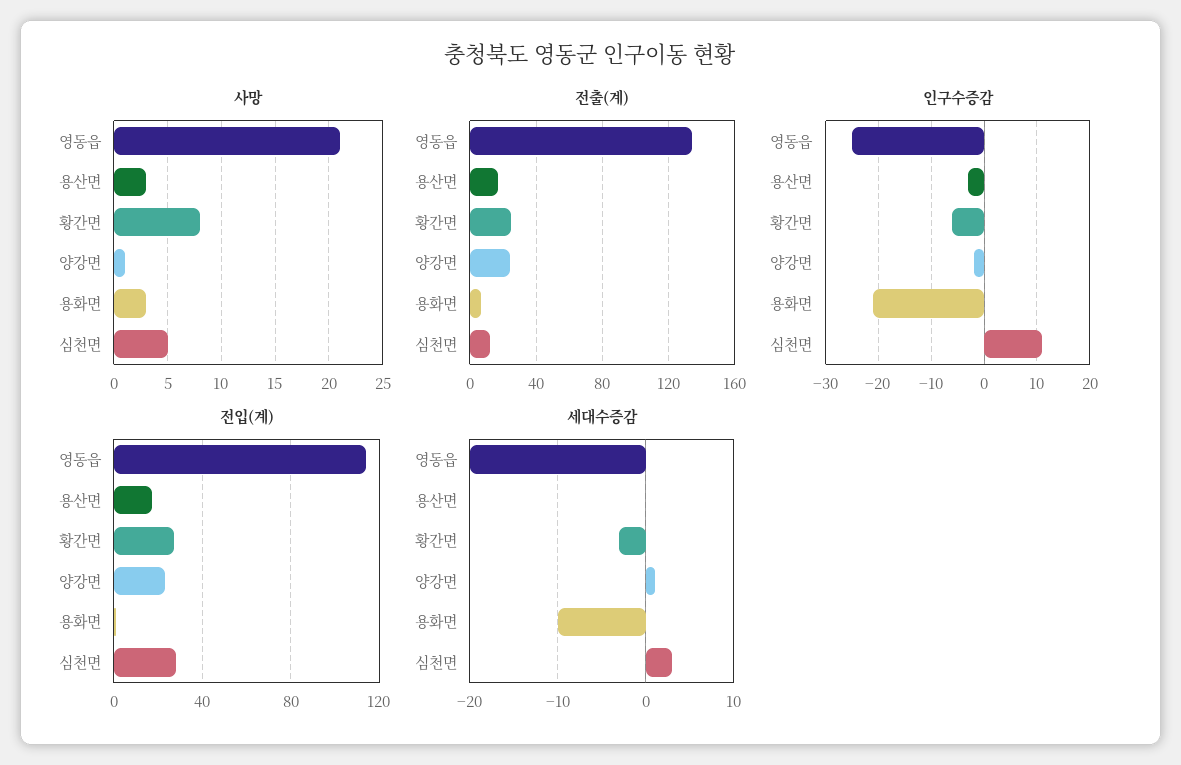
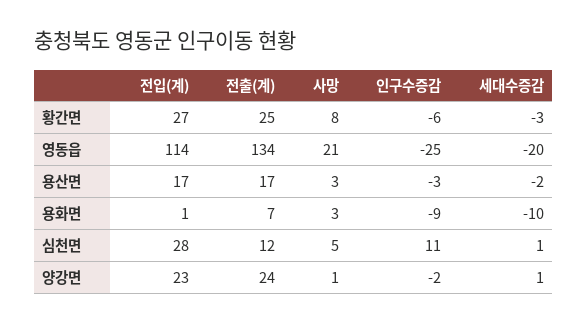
  {
    "사망": {
      "영동읍": 21,
      "용산면": 3,
      "황간면": 8,
      "양강면": 1,
      "용화면": 3,
      "심천면": 5
    },
    "전출(계)": {
      "영동읍": 134,
      "용산면": 17,
      "황간면": 25,
      "양강면": 24,
      "용화면": 7,
      "심천면": 12
    },
    "인구수증감": {
      "영동읍": -25,
      "용산면": -3,
      "황간면": -6,
      "양강면": -2,
-     "용화면": -20,
+     "용화면": -9,
      "심천면": 11
    },
    "전입(계)": {
      "영동읍": 114,
      "용산면": 17,
      "황간면": 27,
      "양강면": 23,
      "용화면": 1,
      "심천면": 28
    },
    "세대수증감": {
      "영동읍": -20,
-     "용산면": 0,
+     "용산면": -2,
      "황간면": -3,
      "양강면": 1,
      "용화면": -10,
-     "심천면": 3
+     "심천면": 1
    }
  }

